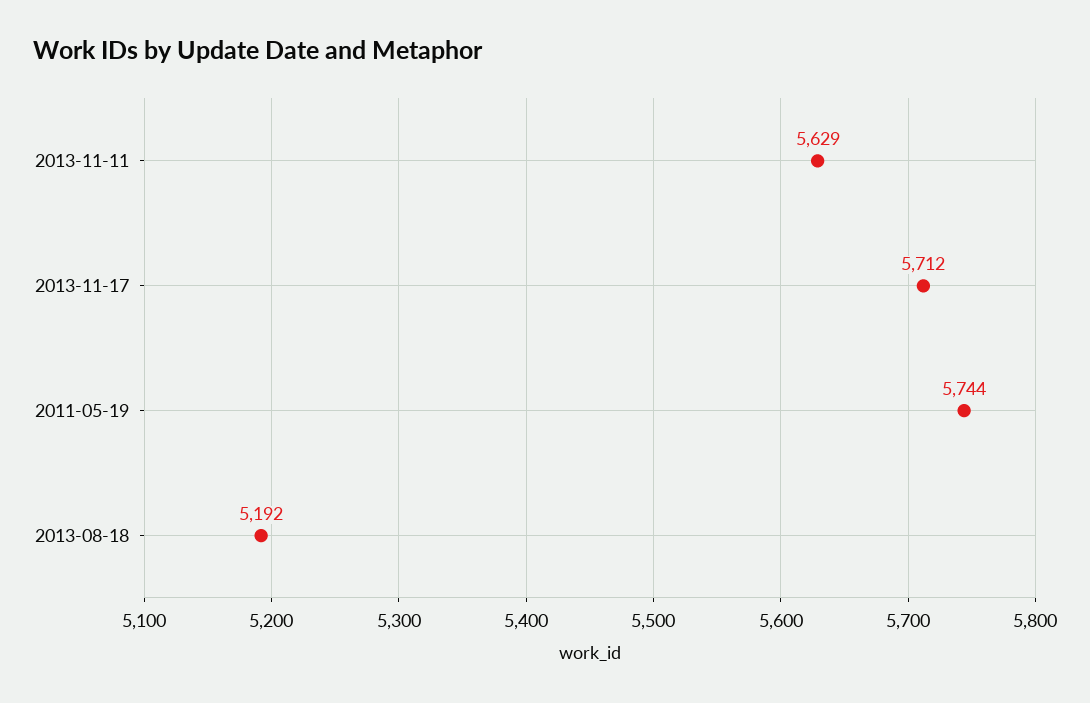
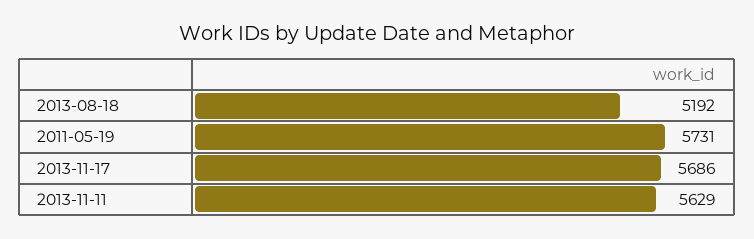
  {
    "2013-11-11": 5629,
-   "2013-11-17": 5712,
+   "2013-11-17": 5686,
-   "2011-05-19": 5744,
+   "2011-05-19": 5731,
    "2013-08-18": 5192
  }

